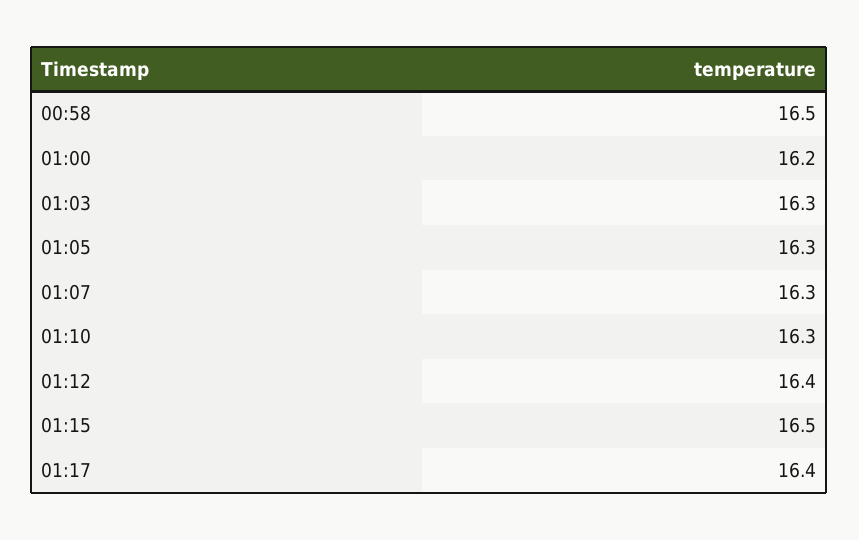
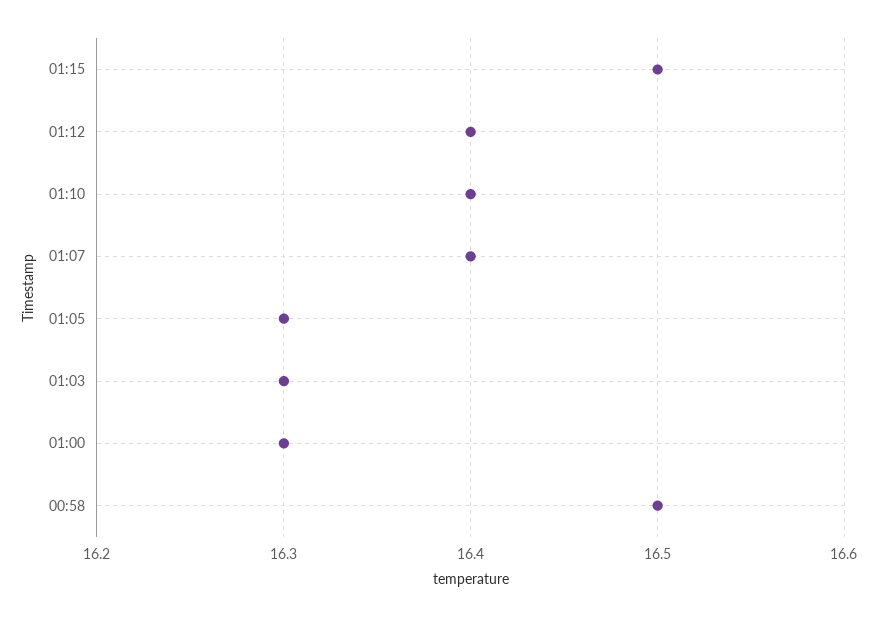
  {
    "00:58": 16.5,
-   "01:00": 16.2,
+   "01:00": 16.3,
    "01:03": 16.3,
    "01:05": 16.3,
-   "01:07": 16.3,
+   "01:07": 16.4,
-   "01:10": 16.3,
+   "01:10": 16.4,
    "01:12": 16.4,
-   "01:15": 16.5,
+   "01:15": 16.5
-   "01:17": 16.4
  }

